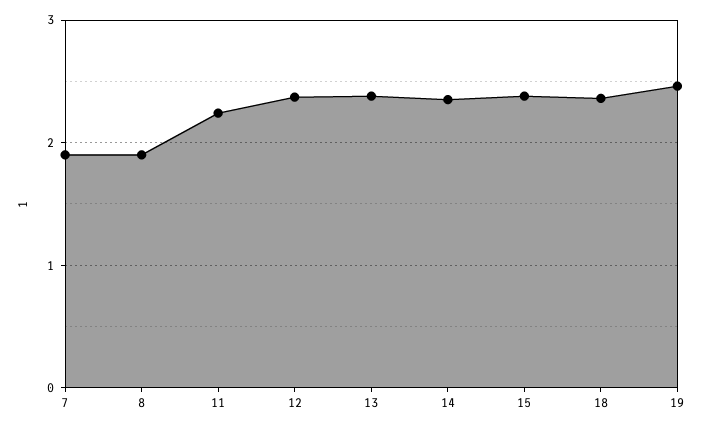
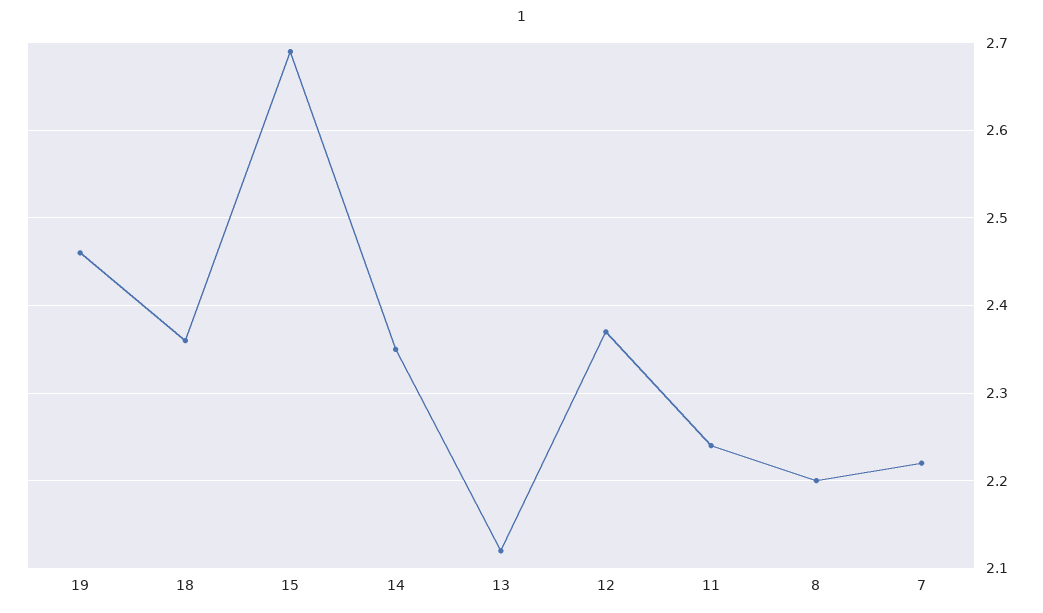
  {
-   "7": 1.9,
+   "7": 2.22,
-   "8": 1.9,
+   "8": 2.2,
    "11": 2.24,
    "12": 2.37,
-   "13": 2.4,
+   "13": 2.12,
    "14": 2.35,
-   "15": 2.4,
+   "15": 2.69,
    "18": 2.36,
    "19": 2.46
  }

